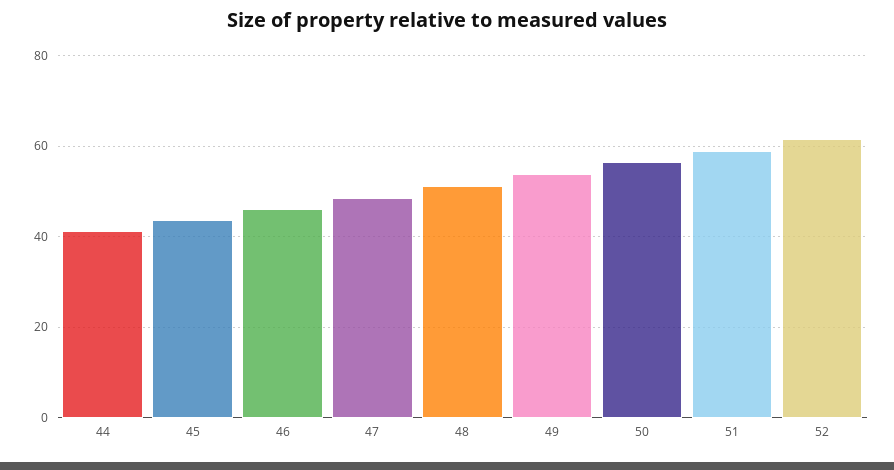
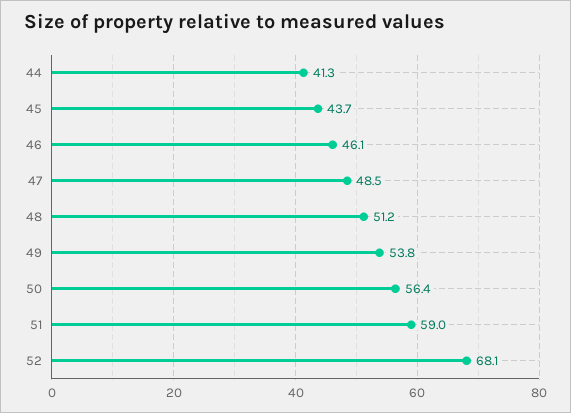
  {
    "44": 41.3,
    "45": 43.7,
    "46": 46.1,
    "47": 48.5,
    "48": 51.2,
    "49": 53.8,
    "50": 56.4,
    "51": 59,
-   "52": 62
+   "52": 68.1
  }

